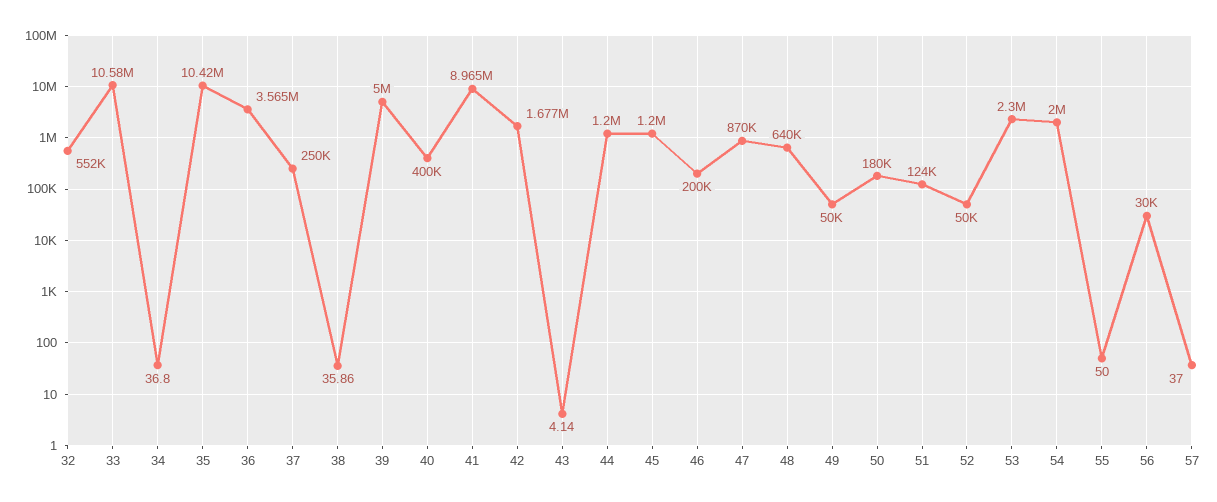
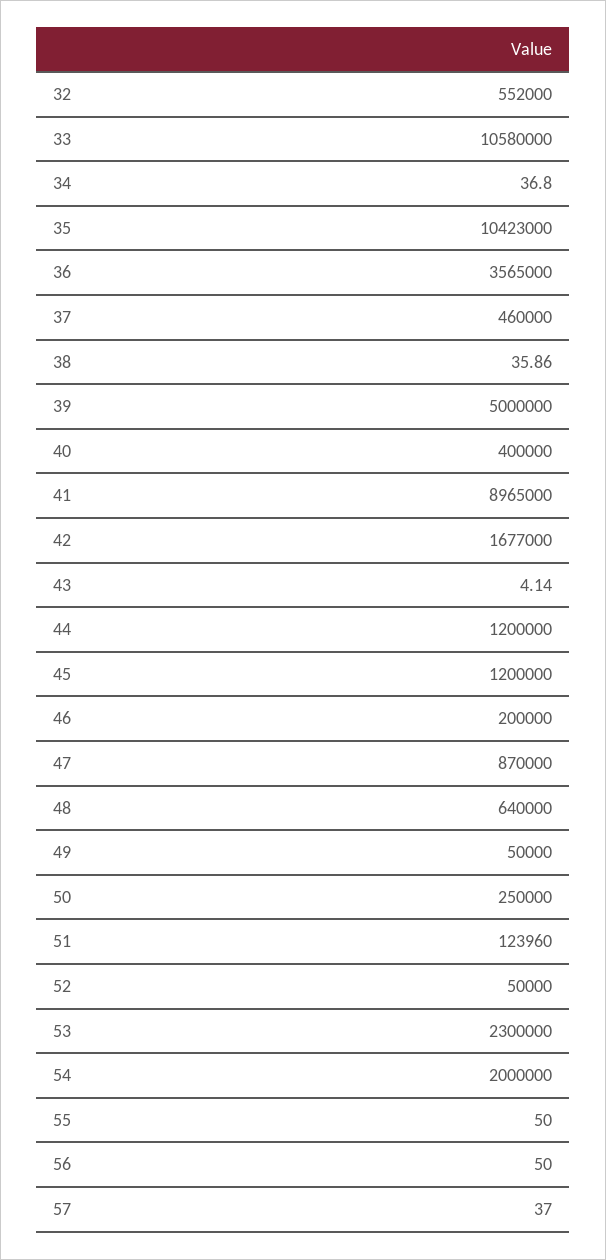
  {
    "32": 552000,
    "33": 10580000,
    "34": 36.8,
    "35": 10423000,
    "36": 3565000,
-   "37": 250000,
+   "37": 460000,
    "38": 35.86,
    "39": 5000000,
    "40": 400000,
    "41": 8965000,
    "42": 1677000,
    "43": 4.14,
    "44": 1200000,
    "45": 1200000,
    "46": 200000,
    "47": 870000,
    "48": 640000,
    "49": 50000,
-   "50": 180000,
+   "50": 250000,
    "51": 123960,
    "52": 50000,
    "53": 2300000,
    "54": 2000000,
    "55": 50,
-   "56": 30000,
+   "56": 50,
    "57": 37
  }

